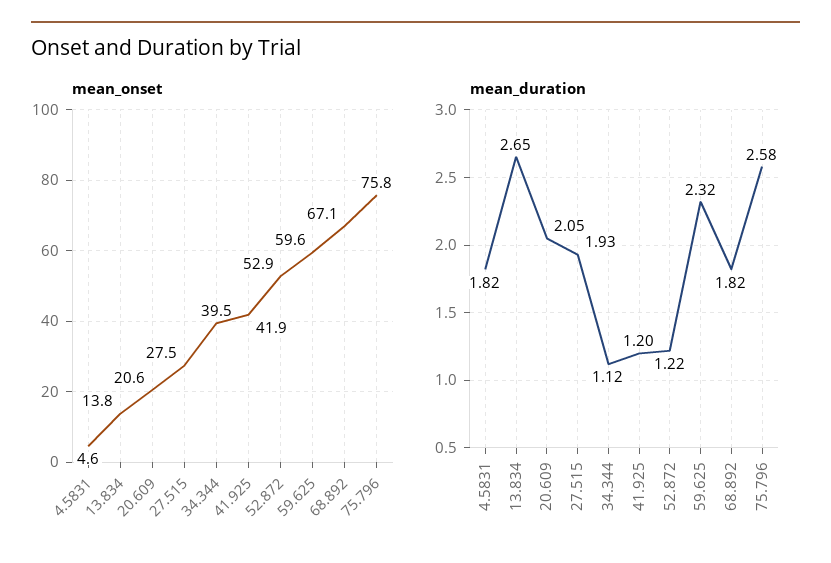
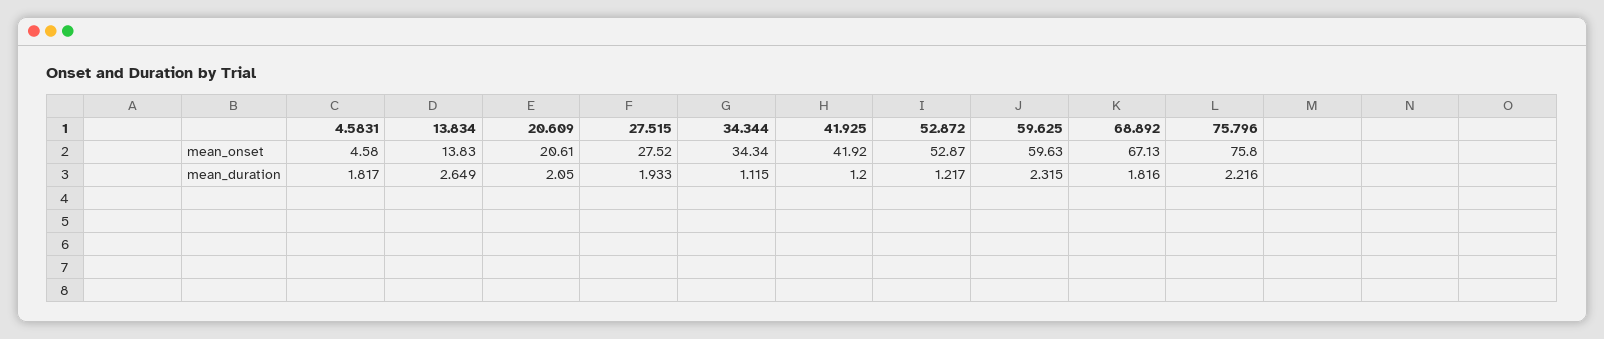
  {
    "mean_onset": {
      "4.5831": 4.58,
      "13.834": 13.83,
      "20.609": 20.61,
      "27.515": 27.52,
-     "34.344": 39.5,
+     "34.344": 34.34,
      "41.925": 41.92,
      "52.872": 52.87,
      "59.625": 59.63,
      "68.892": 67.13,
      "75.796": 75.8
    },
    "mean_duration": {
      "4.5831": 1.817,
      "13.834": 2.649,
      "20.609": 2.05,
      "27.515": 1.933,
      "34.344": 1.115,
      "41.925": 1.2,
      "52.872": 1.217,
      "59.625": 2.315,
      "68.892": 1.816,
-     "75.796": 2.58
+     "75.796": 2.216
    }
  }

